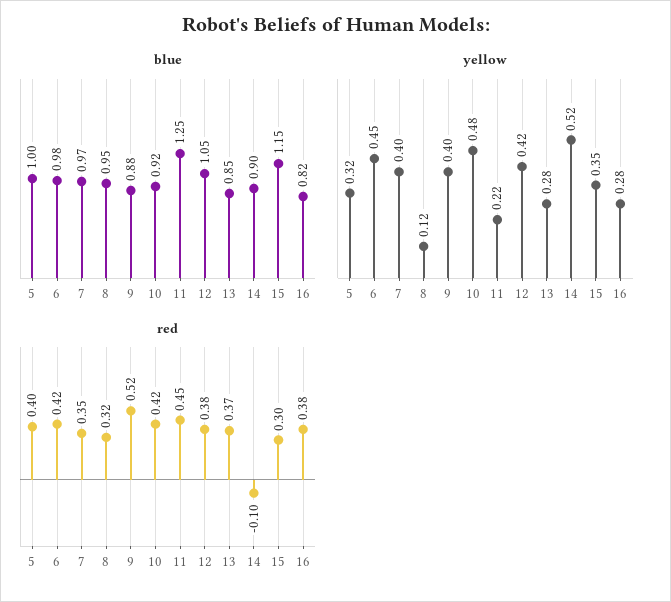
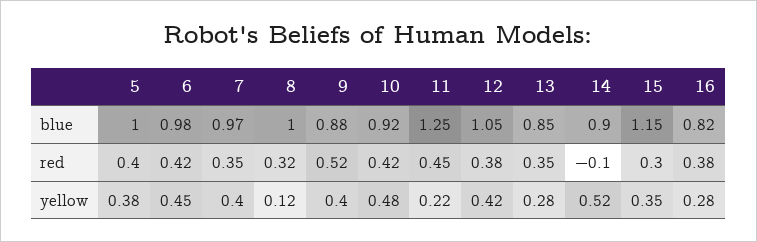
  {
    "blue": {
      "5": 1,
      "6": 0.98,
      "7": 0.97,
-     "8": 0.95,
+     "8": 1,
      "9": 0.88,
      "10": 0.92,
      "11": 1.25,
      "12": 1.05,
      "13": 0.85,
      "14": 0.9,
      "15": 1.15,
      "16": 0.82
    },
    "yellow": {
-     "5": 0.32,
+     "5": 0.38,
      "6": 0.45,
      "7": 0.4,
      "8": 0.12,
      "9": 0.4,
      "10": 0.48,
      "11": 0.22,
      "12": 0.42,
      "13": 0.28,
      "14": 0.52,
      "15": 0.35,
      "16": 0.28
    },
    "red": {
      "5": 0.4,
      "6": 0.42,
      "7": 0.35,
      "8": 0.32,
      "9": 0.52,
      "10": 0.42,
      "11": 0.45,
      "12": 0.38,
-     "13": 0.37,
+     "13": 0.35,
      "14": -0.1,
      "15": 0.3,
      "16": 0.38
    }
  }

